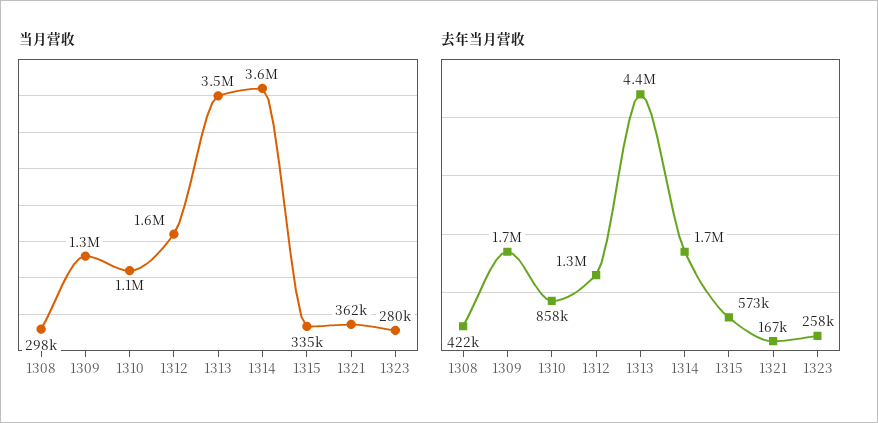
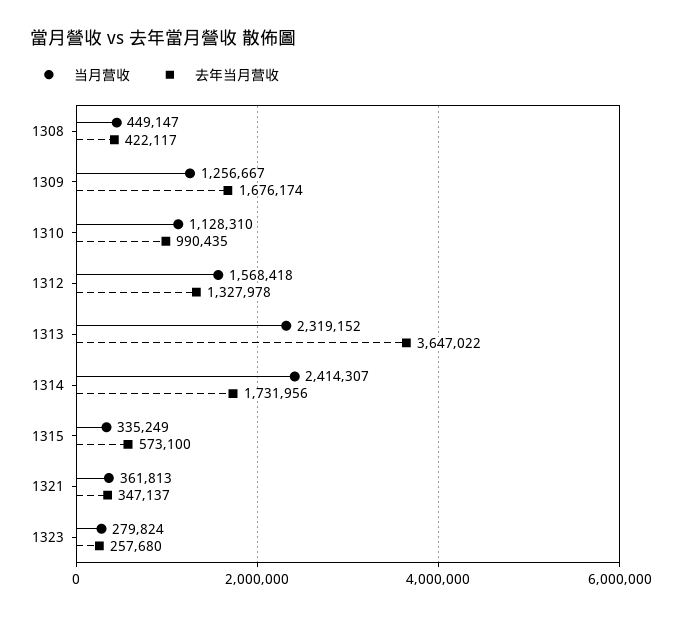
  {
    "当月营收": {
-     "1308": 298000,
+     "1308": 449147,
      "1309": 1256667,
      "1310": 1128310,
      "1312": 1568418,
-     "1313": 3500000,
+     "1313": 2319152,
-     "1314": 3600000,
+     "1314": 2414307,
      "1315": 335249,
      "1321": 361813,
      "1323": 279824
    },
    "去年当月营收": {
      "1308": 422117,
      "1309": 1676174,
-     "1310": 858000,
+     "1310": 990435,
      "1312": 1327978,
-     "1313": 4400000,
+     "1313": 3647022,
      "1314": 1731956,
      "1315": 573100,
-     "1321": 167000,
+     "1321": 347137,
      "1323": 257680
    }
  }

